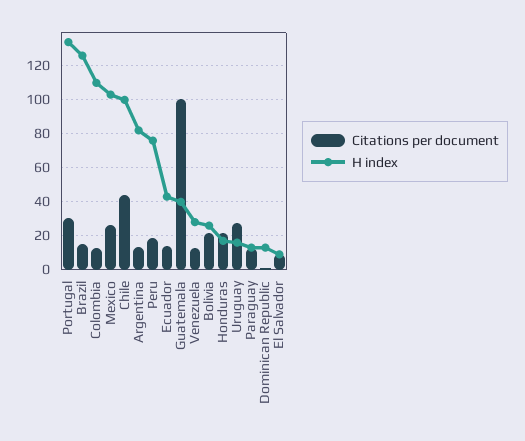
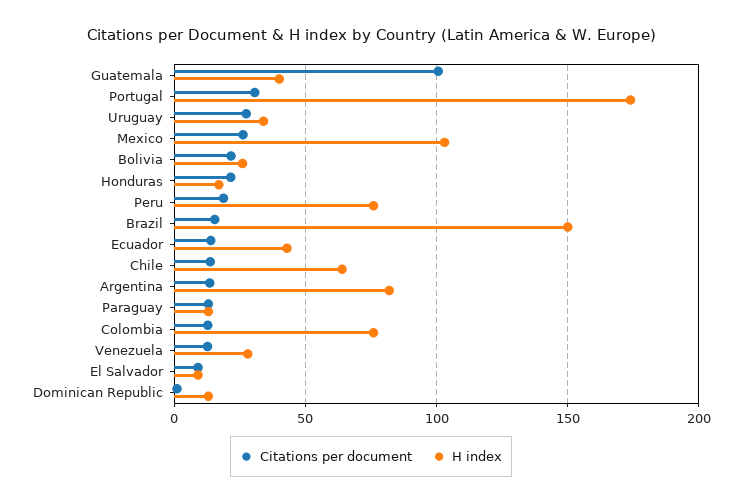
  {
    "Citations per document": {
      "Portugal": 30,
      "Brazil": 15,
      "Colombia": 15,
      "Mexico": 25,
-     "Chile": 45,
+     "Chile": 15,
      "Argentina": 15,
      "Peru": 20,
      "Ecuador": 15,
      "Guatemala": 100,
      "Venezuela": 15,
      "Bolivia": 20,
      "Honduras": 20,
      "Uruguay": 25,
      "Paraguay": 15,
      "Dominican Republic": 0,
      "El Salvador": 10
    },
    "H index": {
-     "Portugal": 135,
+     "Portugal": 175,
-     "Brazil": 125,
+     "Brazil": 150,
-     "Colombia": 110,
+     "Colombia": 75,
      "Mexico": 105,
-     "Chile": 100,
+     "Chile": 65,
      "Argentina": 80,
      "Peru": 75,
      "Ecuador": 45,
      "Guatemala": 40,
      "Venezuela": 30,
      "Bolivia": 25,
      "Honduras": 15,
-     "Uruguay": 15,
+     "Uruguay": 35,
      "Paraguay": 15,
      "Dominican Republic": 15,
      "El Salvador": 10
    }
  }

